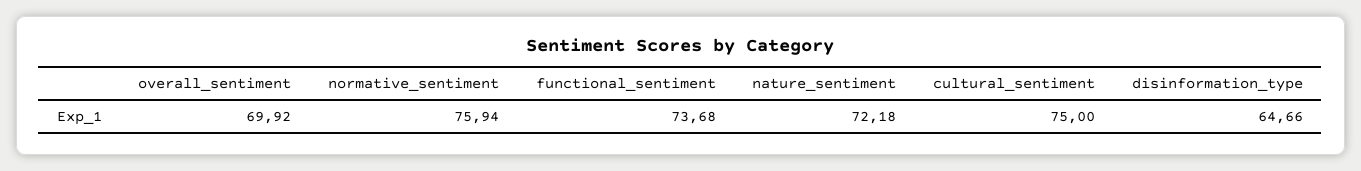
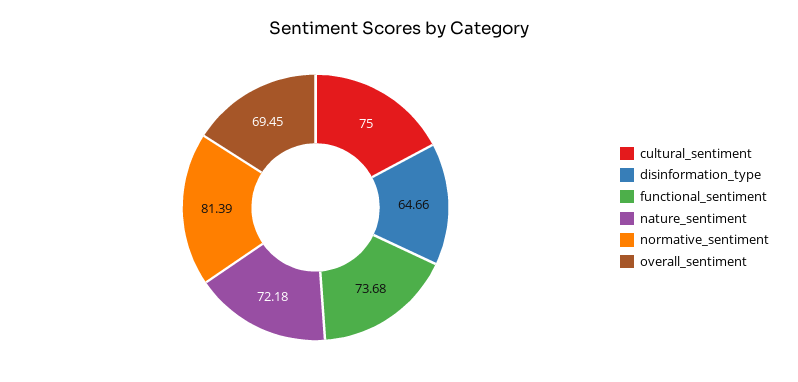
  {
-   "overall_sentiment": 69.92,
+   "overall_sentiment": 69.45,
-   "normative_sentiment": 75.94,
+   "normative_sentiment": 81.39,
    "functional_sentiment": 73.68,
    "nature_sentiment": 72.18,
    "cultural_sentiment": 75,
    "disinformation_type": 64.66
  }

